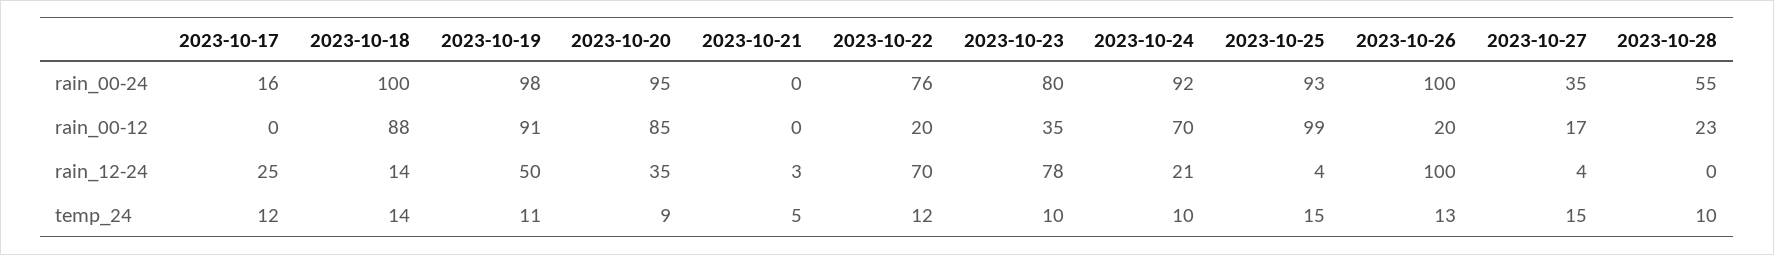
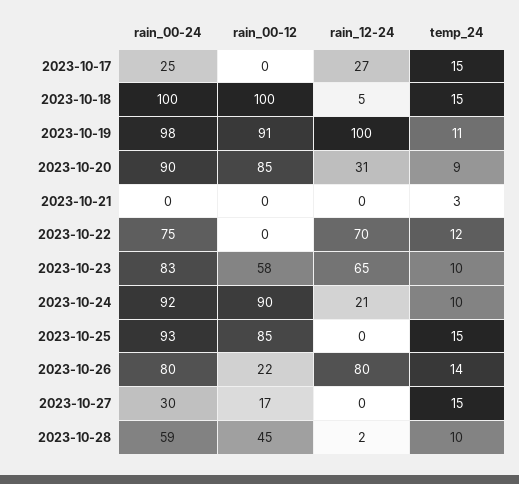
  {
    "2023-10-17": {
-     "rain_00-24": 16,
+     "rain_00-24": 25,
      "rain_00-12": 0,
-     "rain_12-24": 25,
+     "rain_12-24": 27,
-     "temp_24": 12
+     "temp_24": 15
    },
    "2023-10-18": {
      "rain_00-24": 100,
-     "rain_00-12": 88,
+     "rain_00-12": 100,
-     "rain_12-24": 14,
+     "rain_12-24": 5,
-     "temp_24": 14
+     "temp_24": 15
    },
    "2023-10-19": {
      "rain_00-24": 98,
      "rain_00-12": 91,
-     "rain_12-24": 50,
+     "rain_12-24": 100,
      "temp_24": 11
    },
    "2023-10-20": {
-     "rain_00-24": 95,
+     "rain_00-24": 90,
      "rain_00-12": 85,
-     "rain_12-24": 35,
+     "rain_12-24": 31,
      "temp_24": 9
    },
    "2023-10-21": {
      "rain_00-24": 0,
      "rain_00-12": 0,
-     "rain_12-24": 3,
+     "rain_12-24": 0,
-     "temp_24": 5
+     "temp_24": 3
    },
    "2023-10-22": {
-     "rain_00-24": 76,
+     "rain_00-24": 75,
-     "rain_00-12": 20,
+     "rain_00-12": 0,
      "rain_12-24": 70,
      "temp_24": 12
    },
    "2023-10-23": {
-     "rain_00-24": 80,
+     "rain_00-24": 83,
-     "rain_00-12": 35,
+     "rain_00-12": 58,
-     "rain_12-24": 78,
+     "rain_12-24": 65,
      "temp_24": 10
    },
    "2023-10-24": {
      "rain_00-24": 92,
-     "rain_00-12": 70,
+     "rain_00-12": 90,
      "rain_12-24": 21,
      "temp_24": 10
    },
    "2023-10-25": {
      "rain_00-24": 93,
-     "rain_00-12": 99,
+     "rain_00-12": 85,
-     "rain_12-24": 4,
+     "rain_12-24": 0,
      "temp_24": 15
    },
    "2023-10-26": {
-     "rain_00-24": 100,
+     "rain_00-24": 80,
-     "rain_00-12": 20,
+     "rain_00-12": 22,
-     "rain_12-24": 100,
+     "rain_12-24": 80,
-     "temp_24": 13
+     "temp_24": 14
    },
    "2023-10-27": {
-     "rain_00-24": 35,
+     "rain_00-24": 30,
      "rain_00-12": 17,
-     "rain_12-24": 4,
+     "rain_12-24": 0,
      "temp_24": 15
    },
    "2023-10-28": {
-     "rain_00-24": 55,
+     "rain_00-24": 59,
-     "rain_00-12": 23,
+     "rain_00-12": 45,
-     "rain_12-24": 0,
+     "rain_12-24": 2,
      "temp_24": 10
    }
  }

